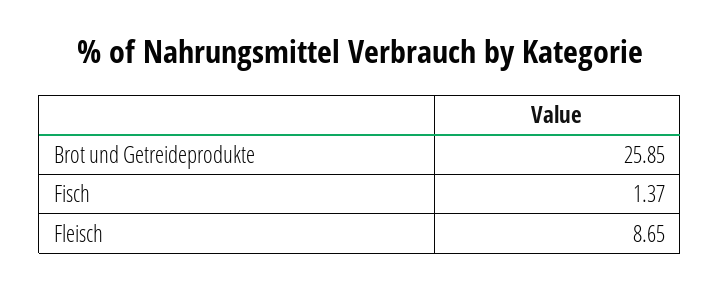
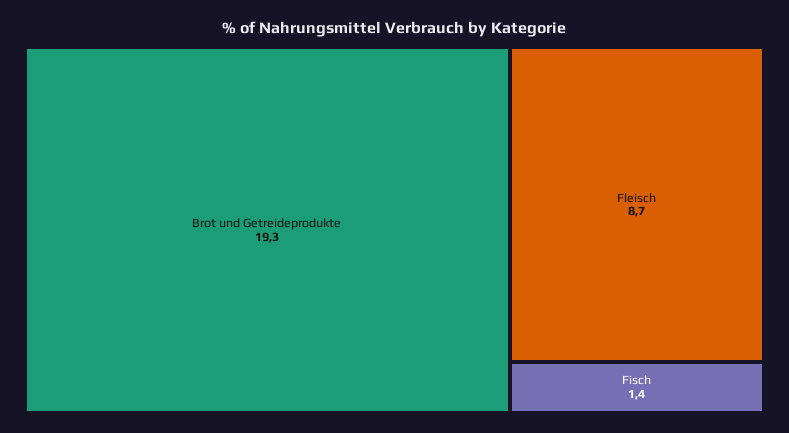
  {
-   "Brot und Getreideprodukte": 25.85,
+   "Brot und Getreideprodukte": 19.3,
    "Fisch": 1.37,
    "Fleisch": 8.65
  }

